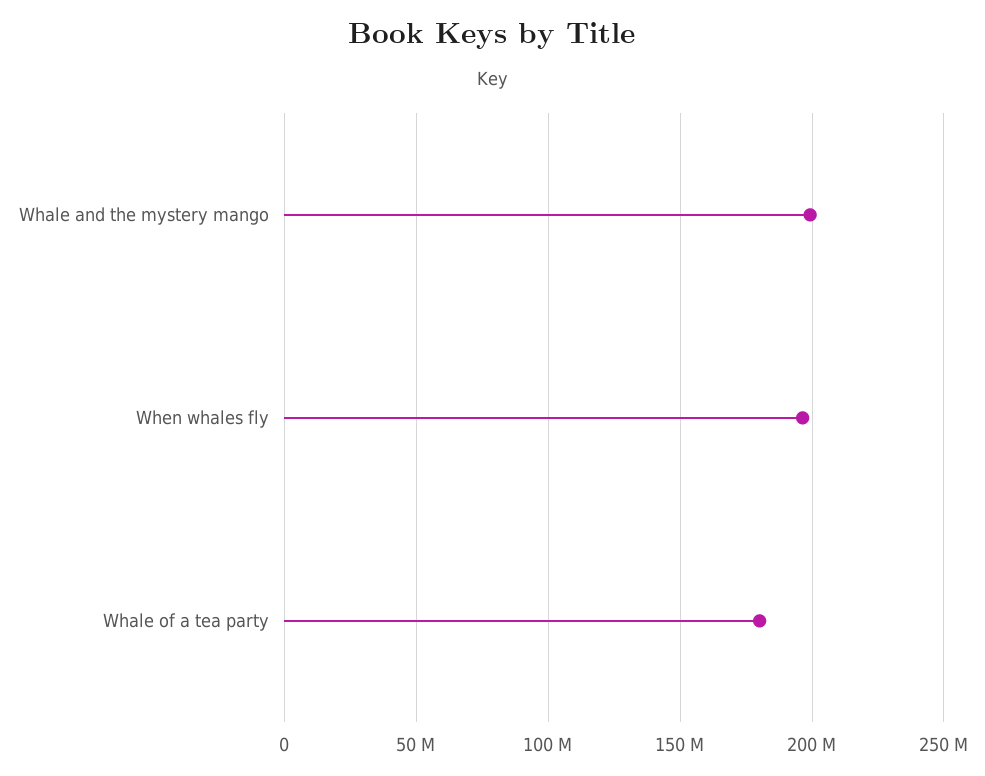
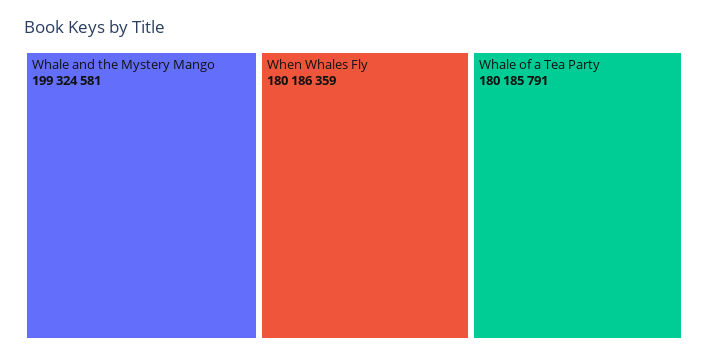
  {
    "Whale and the mystery mango": 199324581,
-   "When whales fly": 195000000,
+   "When whales fly": 180186359,
    "Whale of a tea party": 180185791
  }

